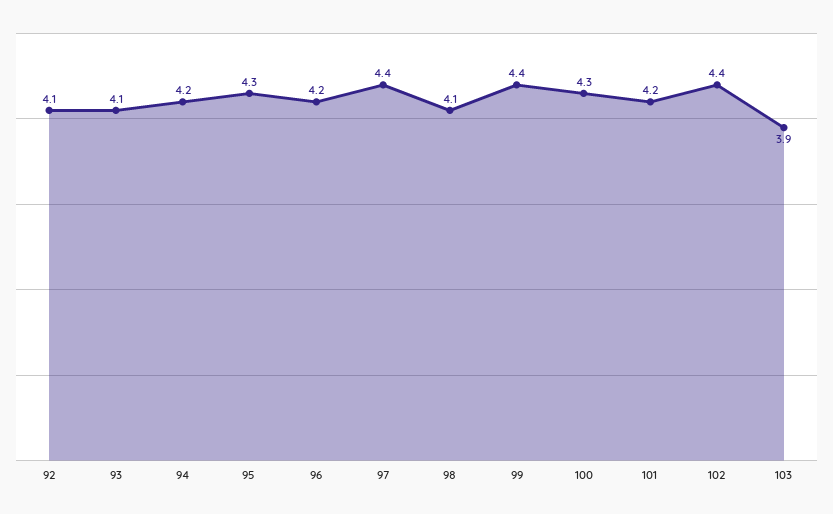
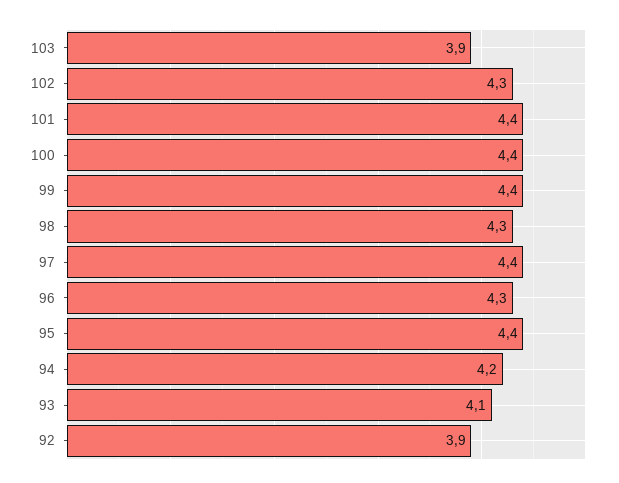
  {
-   "92": 4.1,
+   "92": 3.9,
    "93": 4.1,
    "94": 4.2,
-   "95": 4.3,
+   "95": 4.4,
-   "96": 4.2,
+   "96": 4.3,
    "97": 4.4,
-   "98": 4.1,
+   "98": 4.3,
    "99": 4.4,
-   "100": 4.3,
+   "100": 4.4,
-   "101": 4.2,
+   "101": 4.4,
-   "102": 4.4,
+   "102": 4.3,
    "103": 3.9
  }

